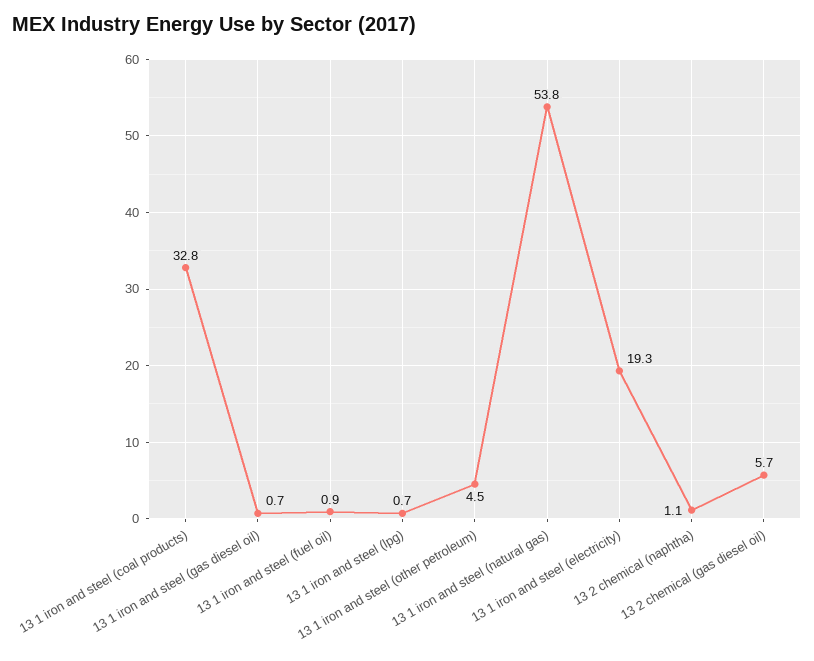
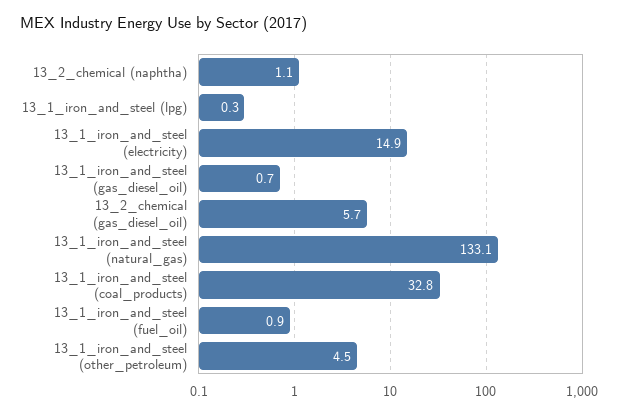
  {
    "13 1 iron and steel (coal products)": 32.8,
    "13 1 iron and steel (gas diesel oil)": 0.7,
    "13 1 iron and steel (fuel oil)": 0.9,
-   "13 1 iron and steel (lpg)": 0.7,
+   "13 1 iron and steel (lpg)": 0.3,
    "13 1 iron and steel (other petroleum)": 4.5,
-   "13 1 iron and steel (natural gas)": 53.8,
+   "13 1 iron and steel (natural gas)": 133.1,
-   "13 1 iron and steel (electricity)": 19.3,
+   "13 1 iron and steel (electricity)": 14.9,
    "13 2 chemical (naphtha)": 1.1,
    "13 2 chemical (gas diesel oil)": 5.7
  }

